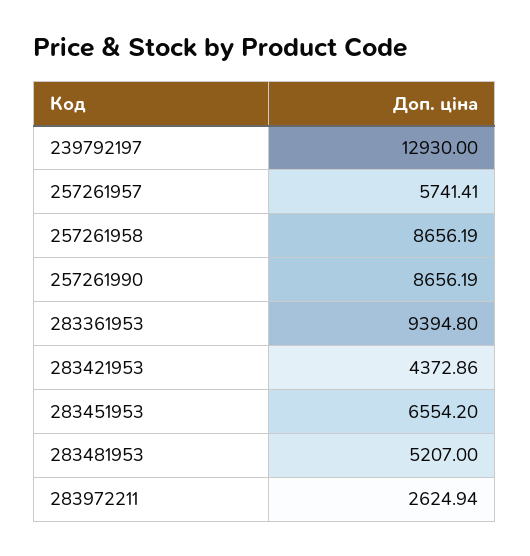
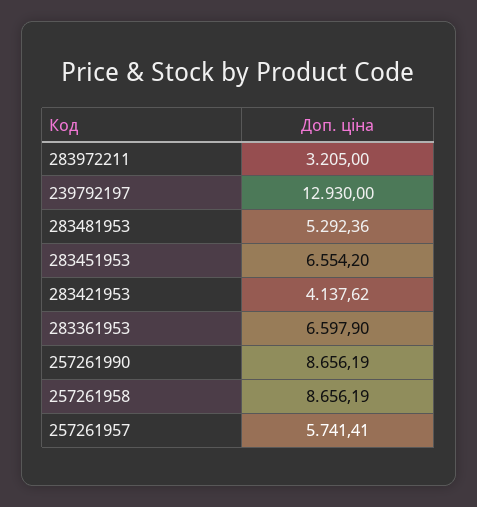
  {
    "239792197": 12930,
    "257261957": 5741.41,
    "257261958": 8656.19,
    "257261990": 8656.19,
-   "283361953": 9394.8,
+   "283361953": 6597.9,
-   "283421953": 4372.86,
+   "283421953": 4137.62,
    "283451953": 6554.2,
-   "283481953": 5207,
+   "283481953": 5292.36,
-   "283972211": 2624.94
+   "283972211": 3205
  }

